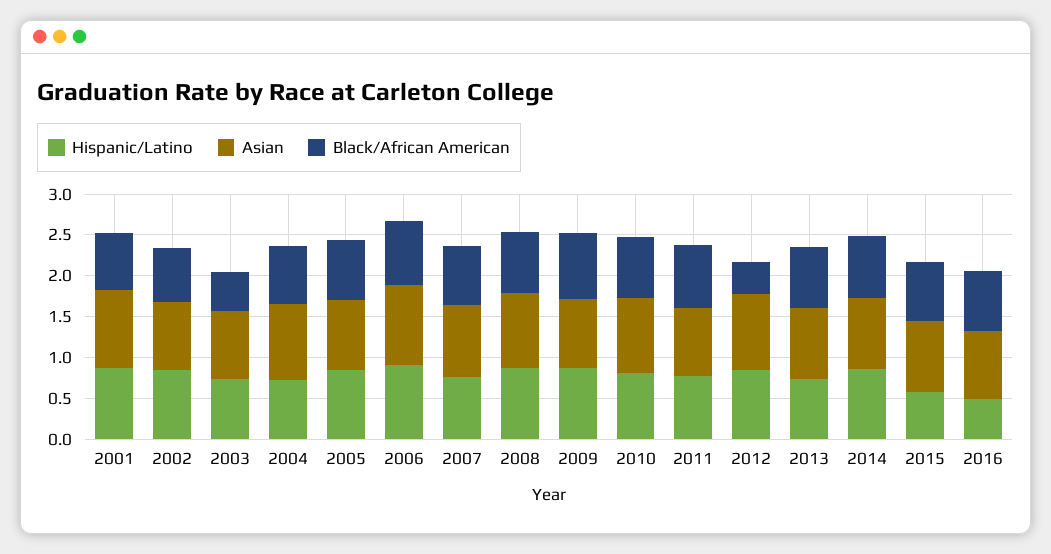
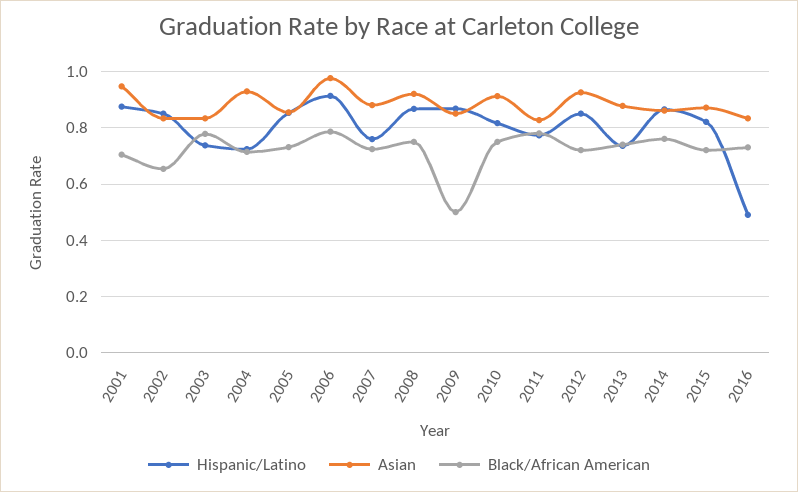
  {
    "Hispanic/Latino": {
      "2001": 0.875,
      "2002": 0.85,
      "2003": 0.725,
      "2004": 0.725,
      "2005": 0.85,
      "2006": 0.925,
      "2007": 0.75,
      "2008": 0.875,
      "2009": 0.875,
      "2010": 0.825,
      "2011": 0.775,
      "2012": 0.85,
      "2013": 0.725,
      "2014": 0.875,
-     "2015": 0.6,
+     "2015": 0.825,
      "2016": 0.5
    },
    "Asian": {
      "2001": 0.95,
      "2002": 0.825,
      "2003": 0.825,
      "2004": 0.925,
      "2005": 0.85,
      "2006": 0.975,
      "2007": 0.875,
      "2008": 0.925,
      "2009": 0.85,
      "2010": 0.9,
      "2011": 0.825,
      "2012": 0.925,
      "2013": 0.875,
      "2014": 0.85,
      "2015": 0.875,
      "2016": 0.825
    },
    "Black/African American": {
      "2001": 0.7,
      "2002": 0.65,
-     "2003": 0.5,
+     "2003": 0.775,
      "2004": 0.725,
      "2005": 0.725,
      "2006": 0.775,
      "2007": 0.725,
      "2008": 0.75,
-     "2009": 0.8,
+     "2009": 0.5,
      "2010": 0.75,
      "2011": 0.775,
-     "2012": 0.4,
+     "2012": 0.725,
      "2013": 0.75,
      "2014": 0.75,
      "2015": 0.725,
      "2016": 0.725
    }
  }

